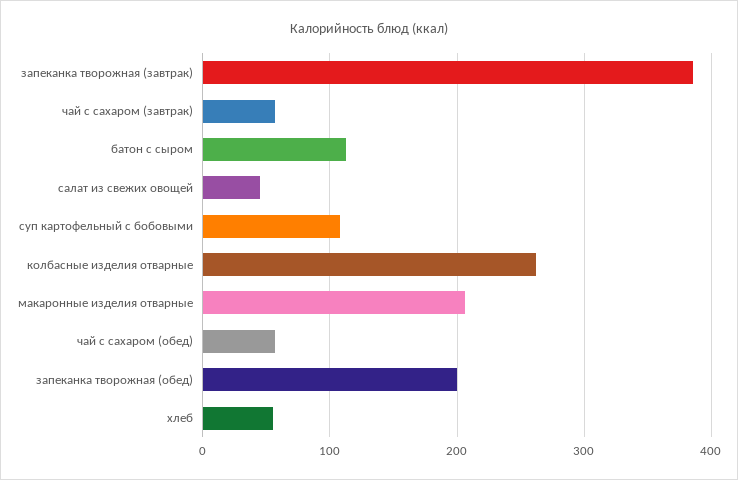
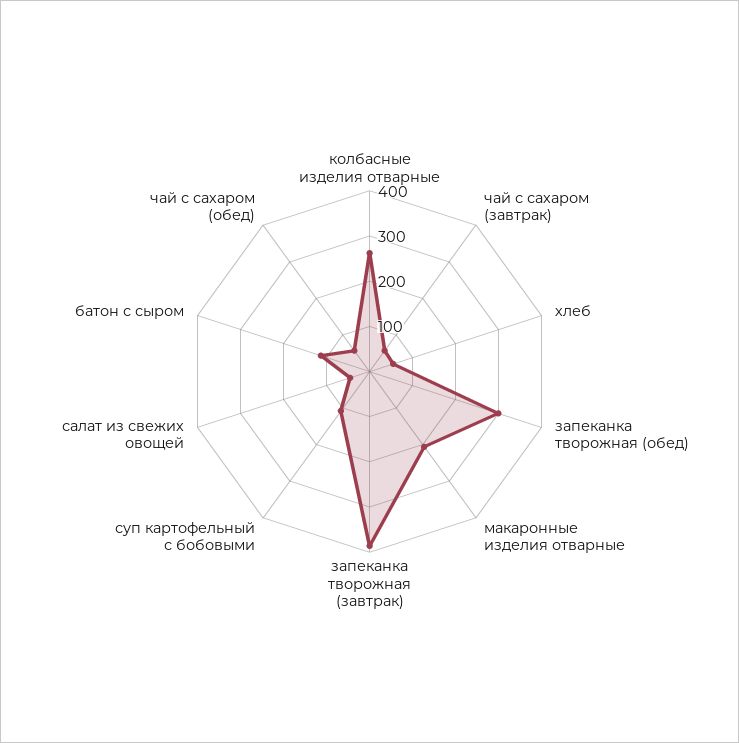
  {
    "запеканка творожная (завтрак)": 390,
    "чай с сахаром (завтрак)": 60,
    "батон с сыром": 110,
    "салат из свежих овощей": 50,
    "суп картофельный с бобовыми": 110,
    "колбасные изделия отварные": 260,
    "макаронные изделия отварные": 210,
    "чай с сахаром (обед)": 60,
-   "запеканка творожная (обед)": 200,
+   "запеканка творожная (обед)": 300,
    "хлеб": 60
  }

